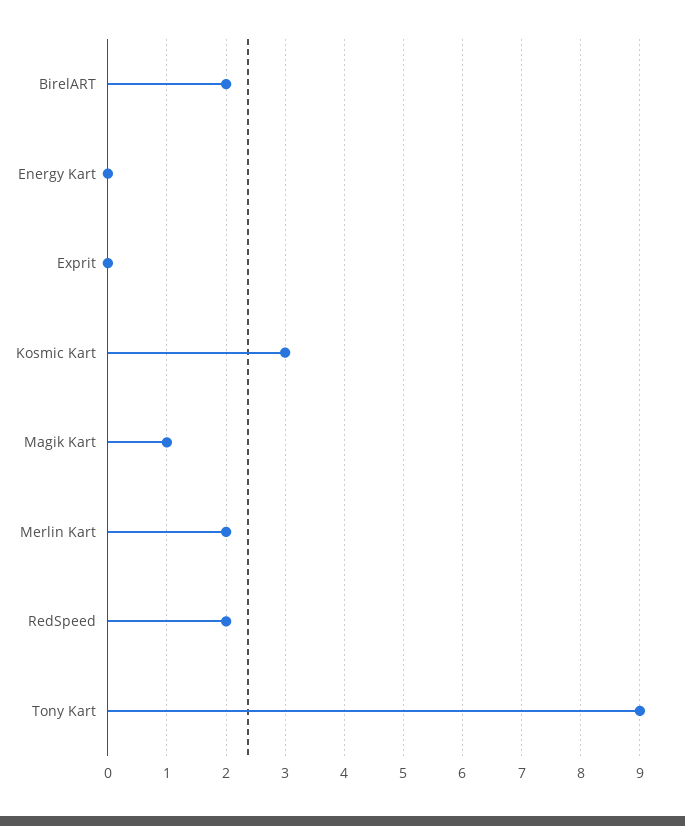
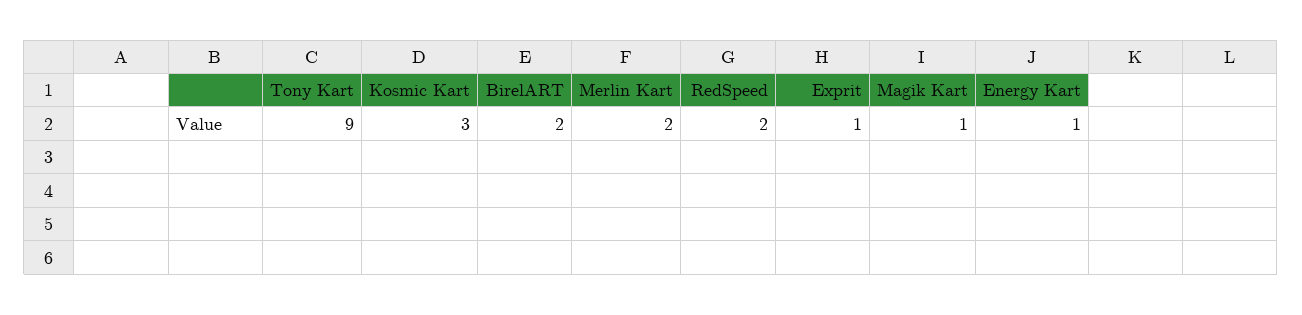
  {
    "BirelART": 2,
-   "Energy Kart": 0,
+   "Energy Kart": 1,
-   "Exprit": 0,
+   "Exprit": 1,
    "Kosmic Kart": 3,
    "Magik Kart": 1,
    "Merlin Kart": 2,
    "RedSpeed": 2,
    "Tony Kart": 9
  }

